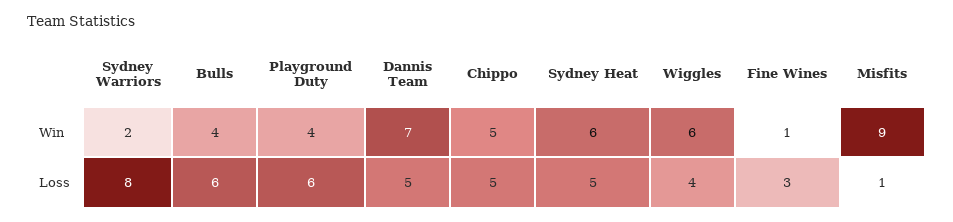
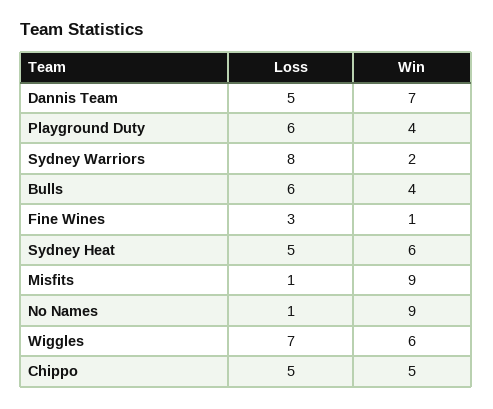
  {
    "Sydney Warriors": {
      "Win": 2,
      "Loss": 8
    },
    "Bulls": {
      "Win": 4,
      "Loss": 6
    },
    "Playground Duty": {
      "Win": 4,
      "Loss": 6
    },
    "Dannis Team": {
      "Win": 7,
      "Loss": 5
    },
    "Chippo": {
      "Win": 5,
      "Loss": 5
    },
    "Sydney Heat": {
      "Win": 6,
      "Loss": 5
    },
    "Wiggles": {
      "Win": 6,
-     "Loss": 4
+     "Loss": 7
    },
    "Fine Wines": {
      "Win": 1,
      "Loss": 3
    },
    "Misfits": {
      "Win": 9,
      "Loss": 1
-   }
+   },
+   "No Names": {
+     "Loss": 1,
+     "Win": 9
+   }
  }

